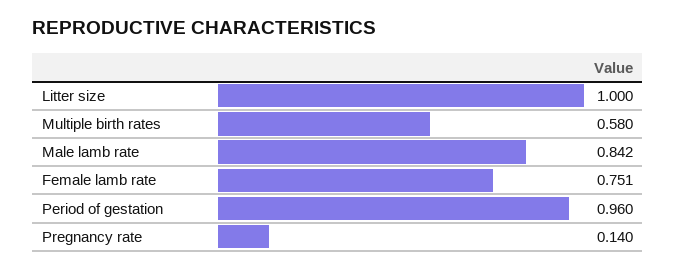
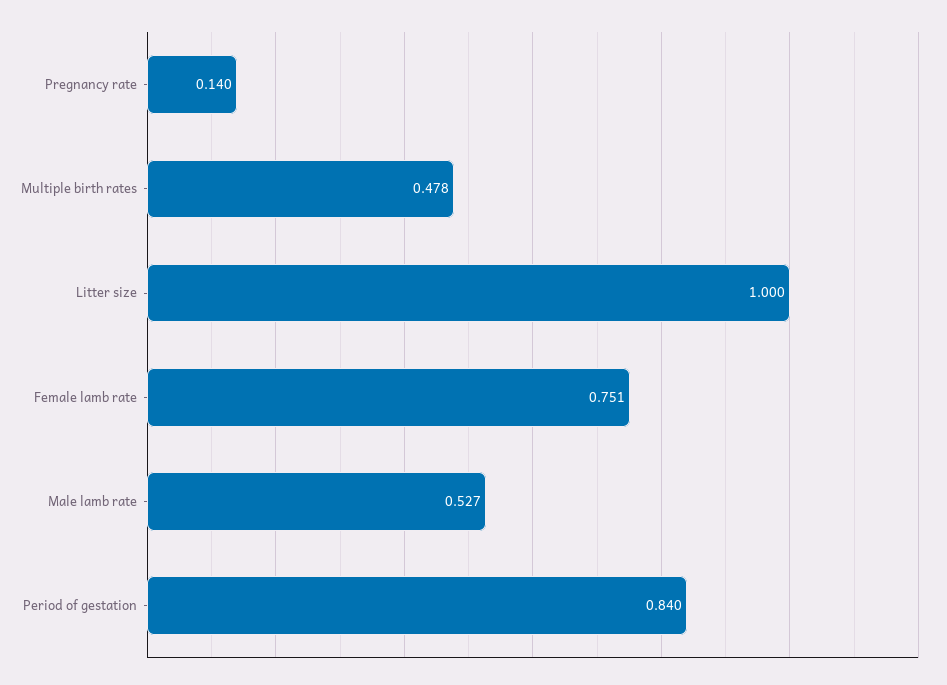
  {
    "Litter size": 1,
-   "Multiple birth rates": 0.58,
+   "Multiple birth rates": 0.478,
-   "Male lamb rate": 0.842,
+   "Male lamb rate": 0.527,
    "Female lamb rate": 0.751,
-   "Period of gestation": 0.96,
+   "Period of gestation": 0.84,
    "Pregnancy rate": 0.14
  }

